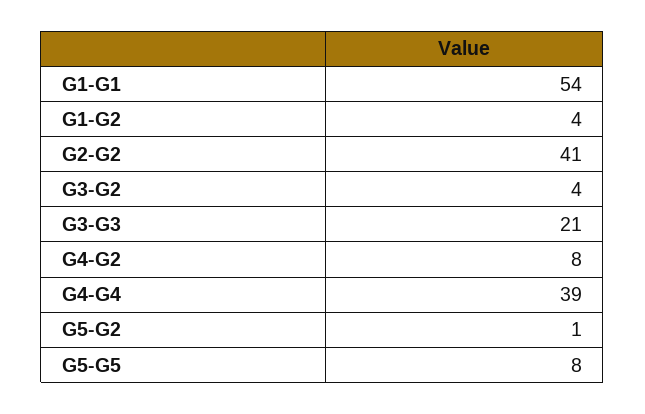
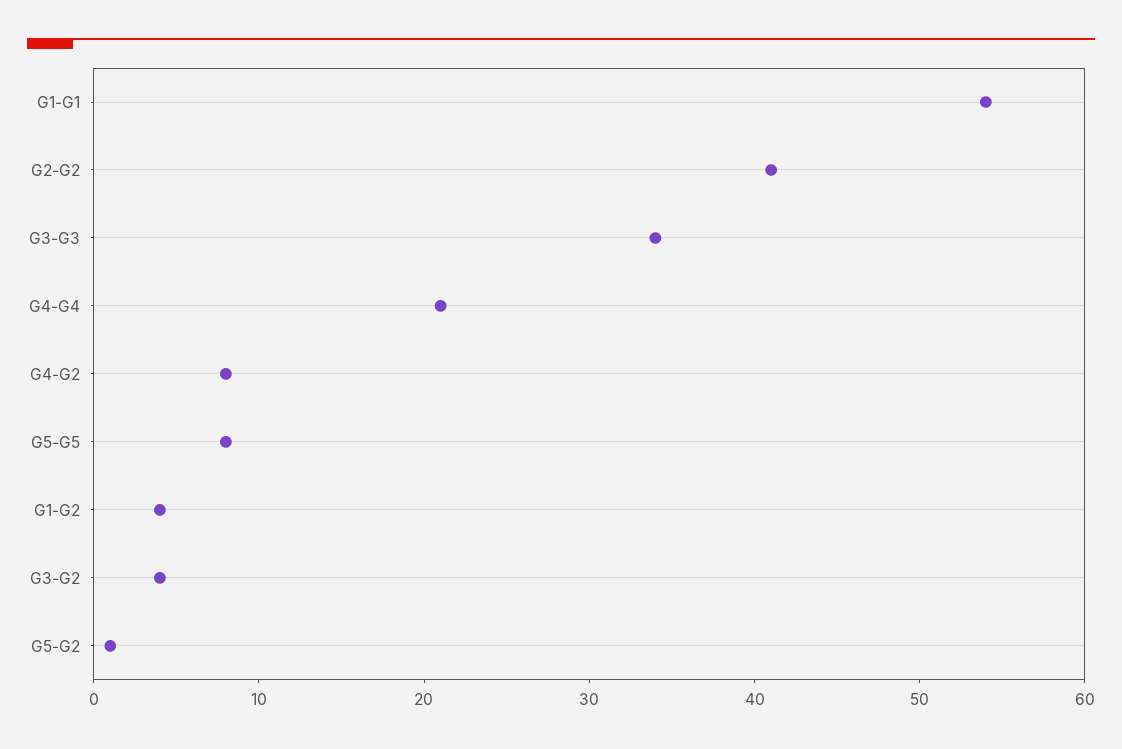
  {
    "G1-G1": 54,
    "G1-G2": 4,
    "G2-G2": 41,
    "G3-G2": 4,
-   "G3-G3": 21,
+   "G3-G3": 34,
    "G4-G2": 8,
-   "G4-G4": 39,
+   "G4-G4": 21,
    "G5-G2": 1,
    "G5-G5": 8
  }

